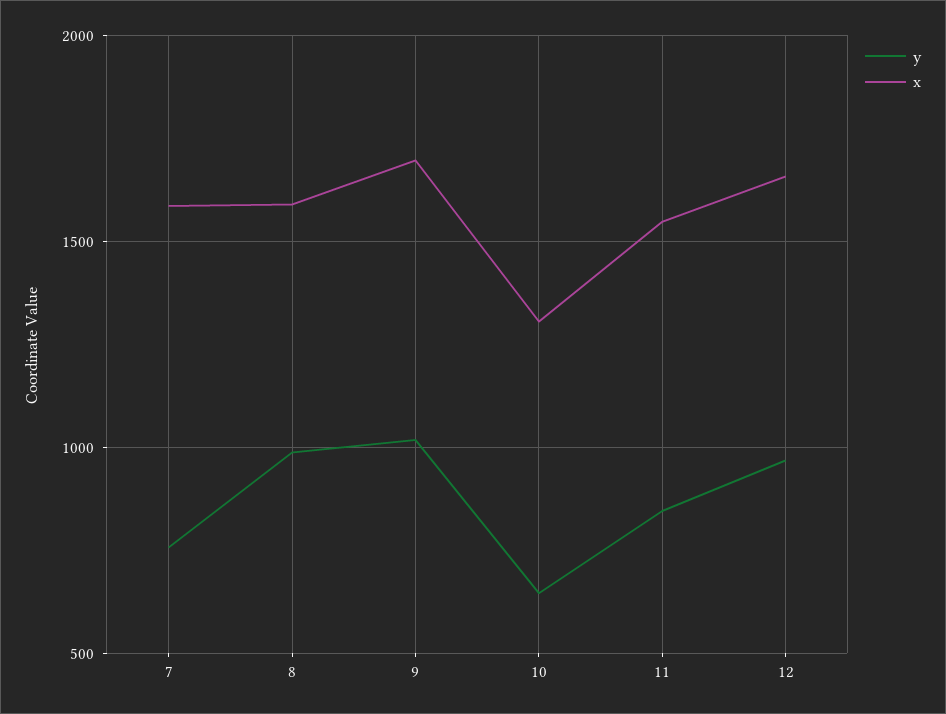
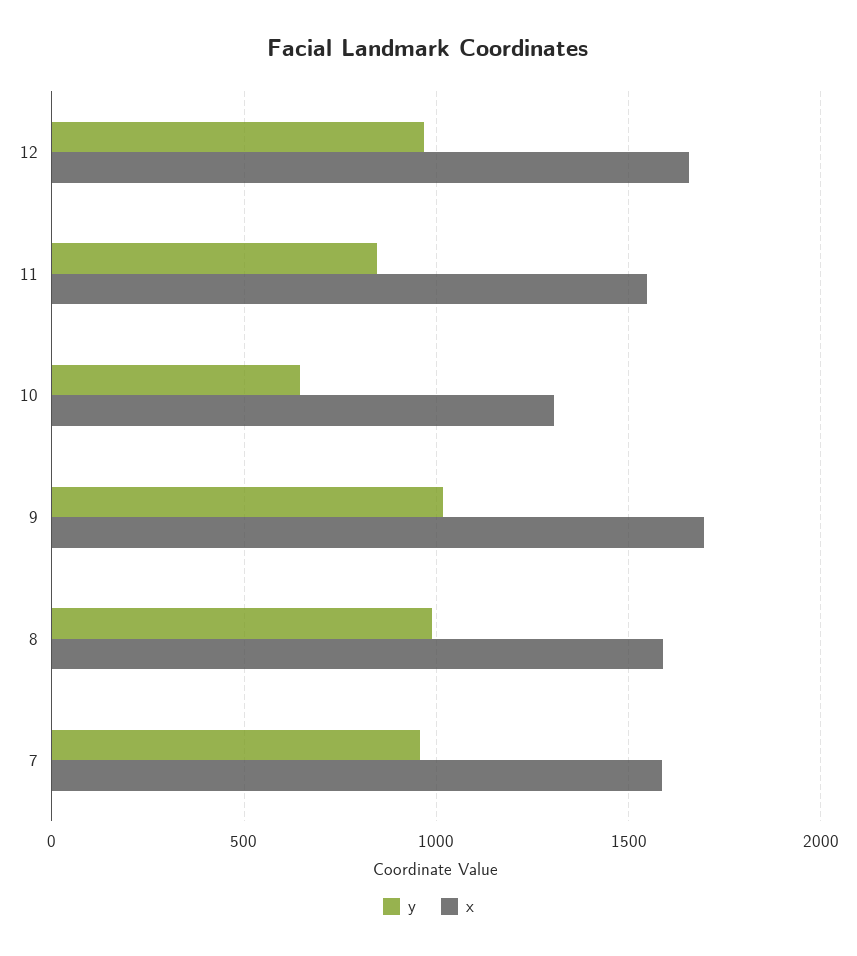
  {
    "y": {
-     "7": 750,
+     "7": 950,
      "8": 1000,
      "9": 1000,
      "10": 650,
      "11": 850,
      "12": 950
    },
    "x": {
      "7": 1600,
      "8": 1600,
      "9": 1700,
      "10": 1300,
      "11": 1550,
      "12": 1650
    }
  }

